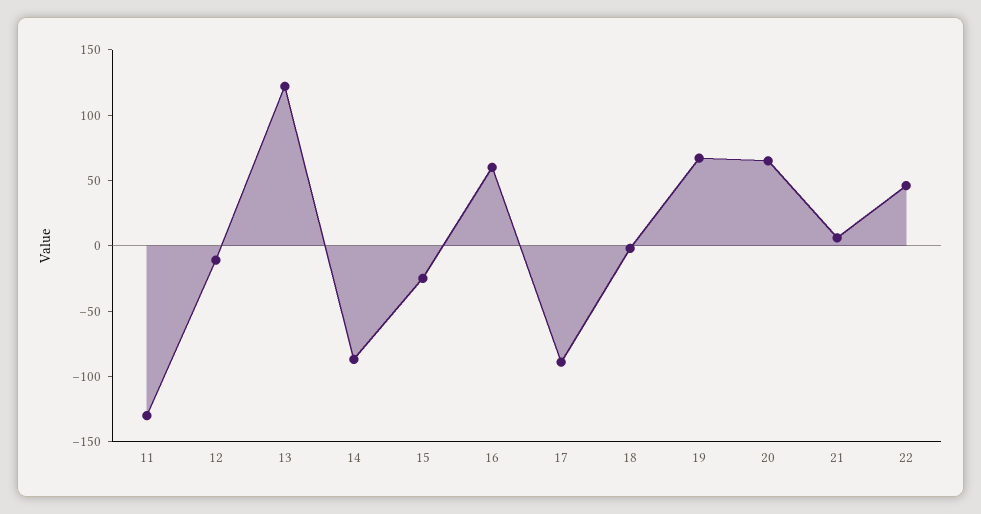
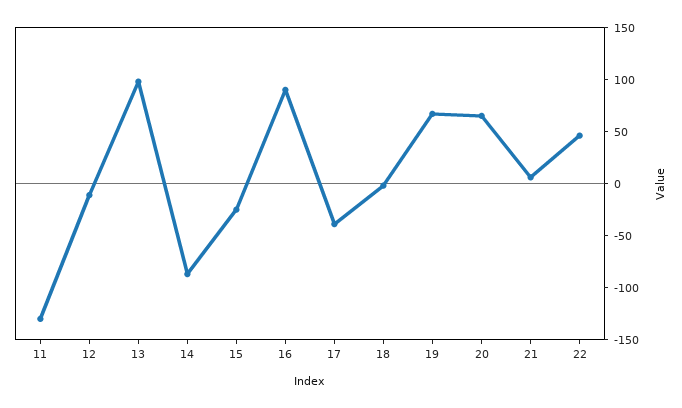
  {
    "11": -130,
    "12": -10,
-   "13": 120,
+   "13": 100,
    "14": -90,
    "15": -30,
-   "16": 60,
+   "16": 90,
-   "17": -90,
+   "17": -40,
    "18": 0,
    "19": 70,
    "20": 70,
    "21": 10,
    "22": 50
  }

